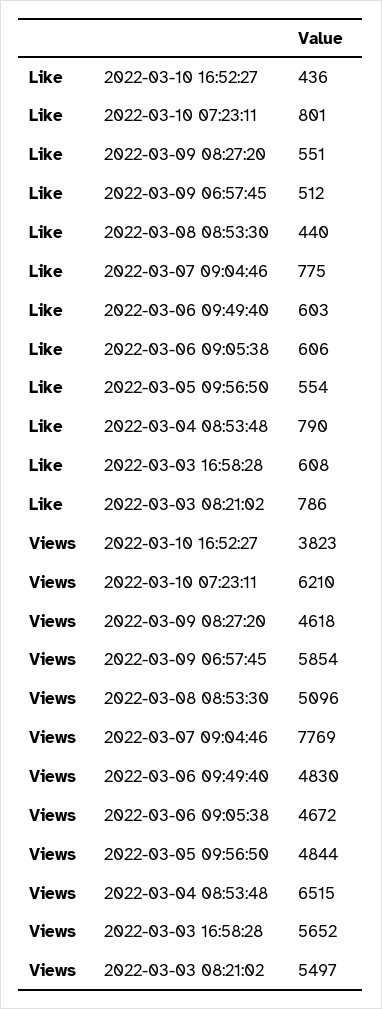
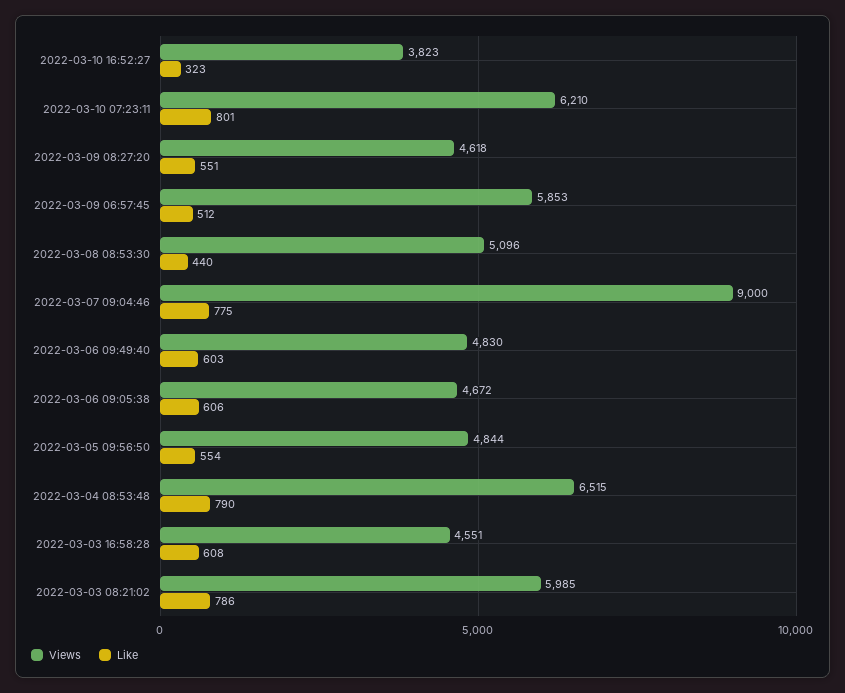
  {
    "Like": {
-     "2022-03-10 16:52:27": 436,
+     "2022-03-10 16:52:27": 323,
      "2022-03-10 07:23:11": 801,
      "2022-03-09 08:27:20": 551,
      "2022-03-09 06:57:45": 512,
      "2022-03-08 08:53:30": 440,
      "2022-03-07 09:04:46": 775,
      "2022-03-06 09:49:40": 603,
      "2022-03-06 09:05:38": 606,
      "2022-03-05 09:56:50": 554,
      "2022-03-04 08:53:48": 790,
      "2022-03-03 16:58:28": 608,
      "2022-03-03 08:21:02": 786
    },
    "Views": {
      "2022-03-10 16:52:27": 3823,
      "2022-03-10 07:23:11": 6210,
      "2022-03-09 08:27:20": 4618,
-     "2022-03-09 06:57:45": 5854,
+     "2022-03-09 06:57:45": 5853,
      "2022-03-08 08:53:30": 5096,
-     "2022-03-07 09:04:46": 7769,
+     "2022-03-07 09:04:46": 9000,
      "2022-03-06 09:49:40": 4830,
      "2022-03-06 09:05:38": 4672,
      "2022-03-05 09:56:50": 4844,
      "2022-03-04 08:53:48": 6515,
-     "2022-03-03 16:58:28": 5652,
+     "2022-03-03 16:58:28": 4551,
-     "2022-03-03 08:21:02": 5497
+     "2022-03-03 08:21:02": 5985
    }
  }

